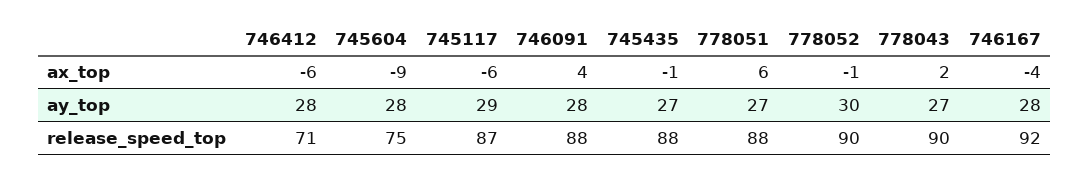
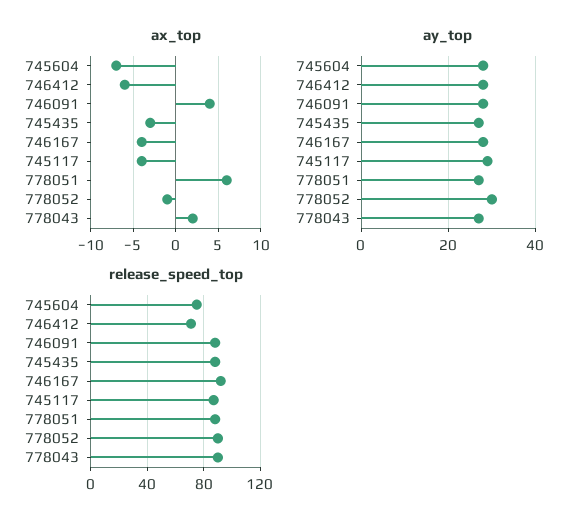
  {
    "ax_top": {
      "746412": -6,
-     "745604": -9,
+     "745604": -7,
-     "745117": -6,
+     "745117": -4,
      "746091": 4,
-     "745435": -1,
+     "745435": -3,
      "778051": 6,
      "778052": -1,
      "778043": 2,
      "746167": -4
    },
    "ay_top": {
      "746412": 28,
      "745604": 28,
      "745117": 29,
      "746091": 28,
      "745435": 27,
      "778051": 27,
      "778052": 30,
      "778043": 27,
      "746167": 28
    },
    "release_speed_top": {
      "746412": 71,
      "745604": 75,
      "745117": 87,
      "746091": 88,
      "745435": 88,
      "778051": 88,
      "778052": 90,
      "778043": 90,
      "746167": 92
    }
  }

